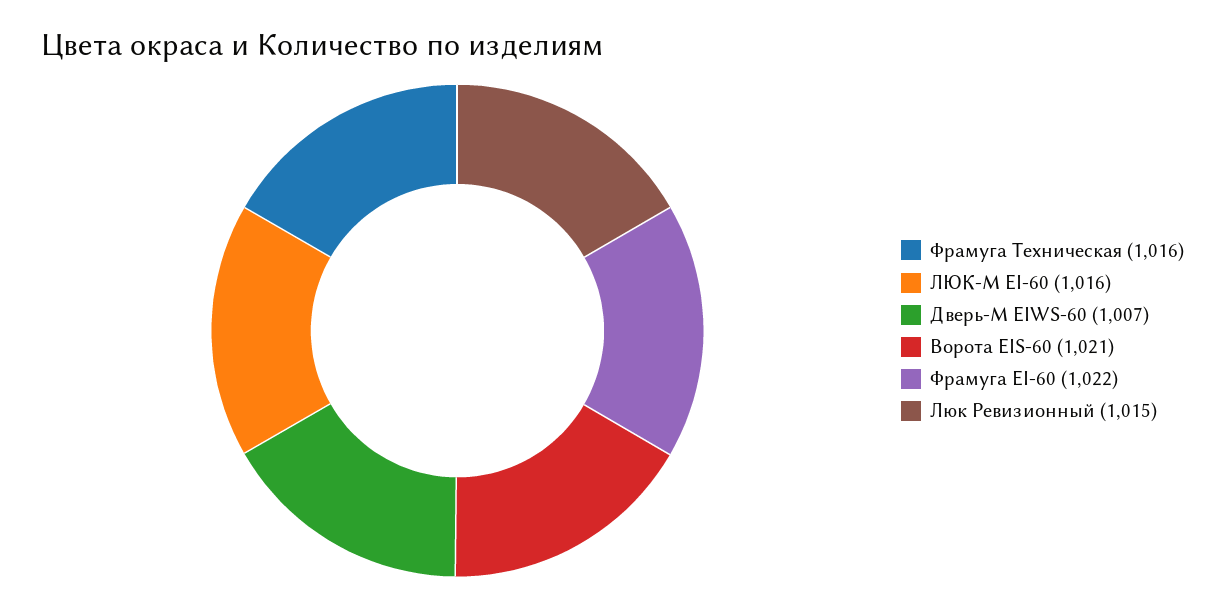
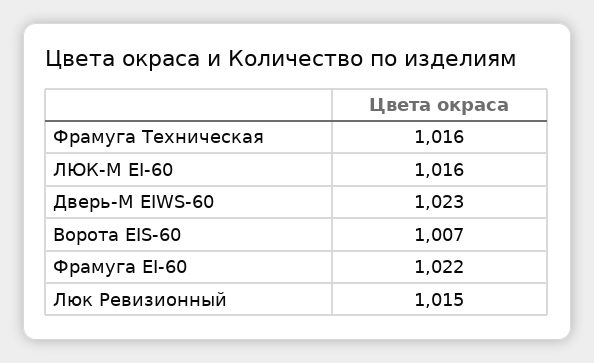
  {
    "Фрамуга Техническая": 1016,
    "ЛЮК-М EI-60": 1016,
-   "Дверь-М EIWS-60": 1007,
+   "Дверь-М EIWS-60": 1023,
-   "Ворота EIS-60": 1021,
+   "Ворота EIS-60": 1007,
    "Фрамуга EI-60": 1022,
    "Люк Ревизионный": 1015
  }

